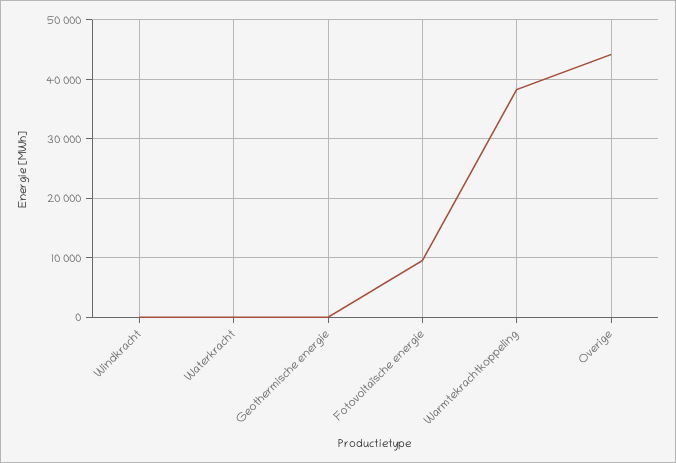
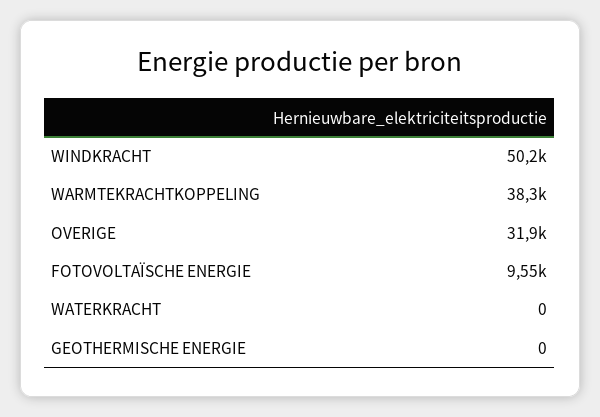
  {
-   "Windkracht": 0,
+   "Windkracht": 50200,
    "Waterkracht": 0,
    "Geothermische energie": 0,
    "Fotovoltaïsche energie": 9550,
    "Warmtekrachtkoppeling": 38300,
-   "Overige": 44000
+   "Overige": 31900
  }

